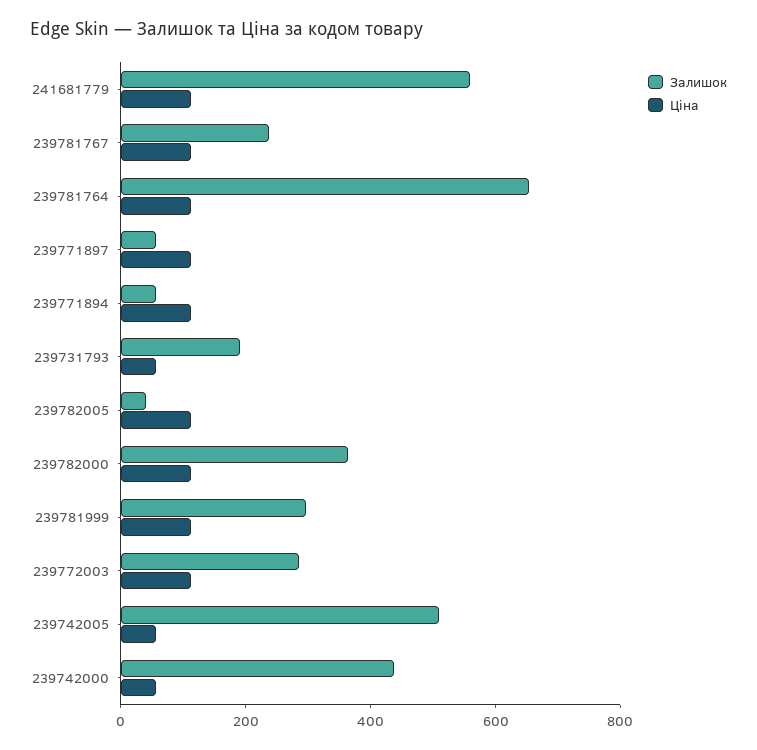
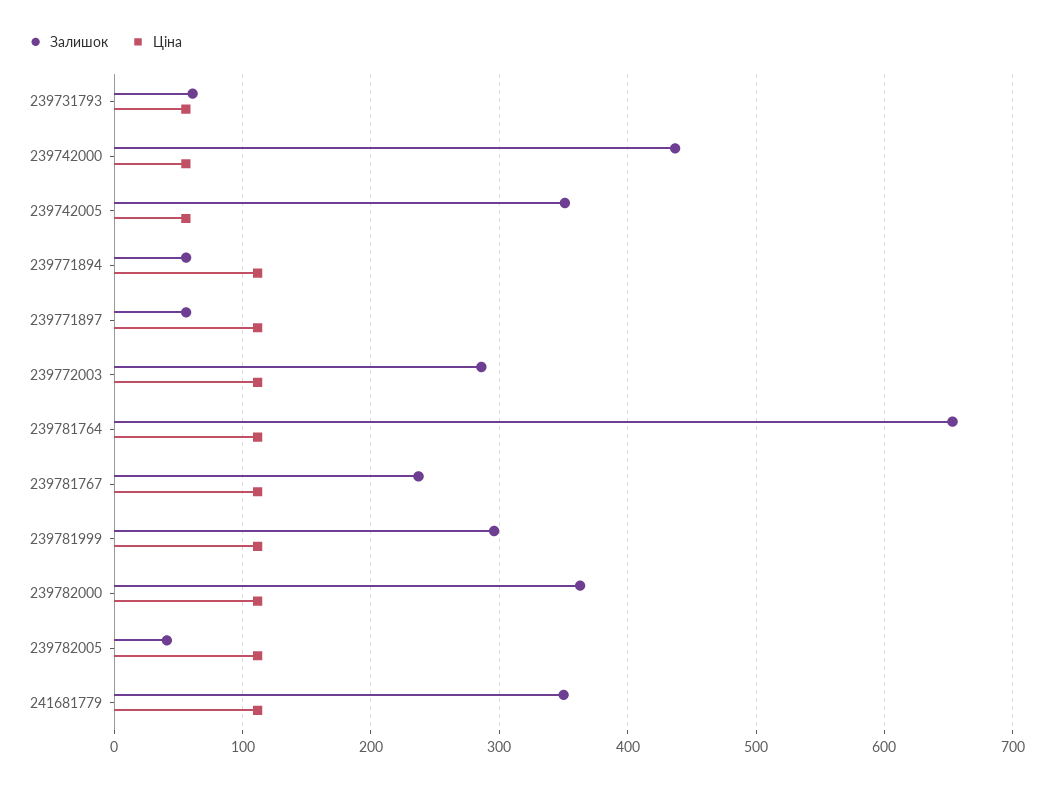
  {
    "Залишок": {
-     "241681779": 550,
+     "241681779": 350,
      "239781767": 240,
      "239781764": 650,
      "239771897": 60,
      "239771894": 60,
-     "239731793": 200,
+     "239731793": 60,
      "239782005": 40,
      "239782000": 360,
      "239781999": 300,
      "239772003": 290,
-     "239742005": 500,
+     "239742005": 350,
      "239742000": 440
    },
    "Ціна": {
      "241681779": 110,
      "239781767": 110,
      "239781764": 110,
      "239771897": 110,
      "239771894": 110,
      "239731793": 60,
      "239782005": 110,
      "239782000": 110,
      "239781999": 110,
      "239772003": 110,
      "239742005": 60,
      "239742000": 60
    }
  }

